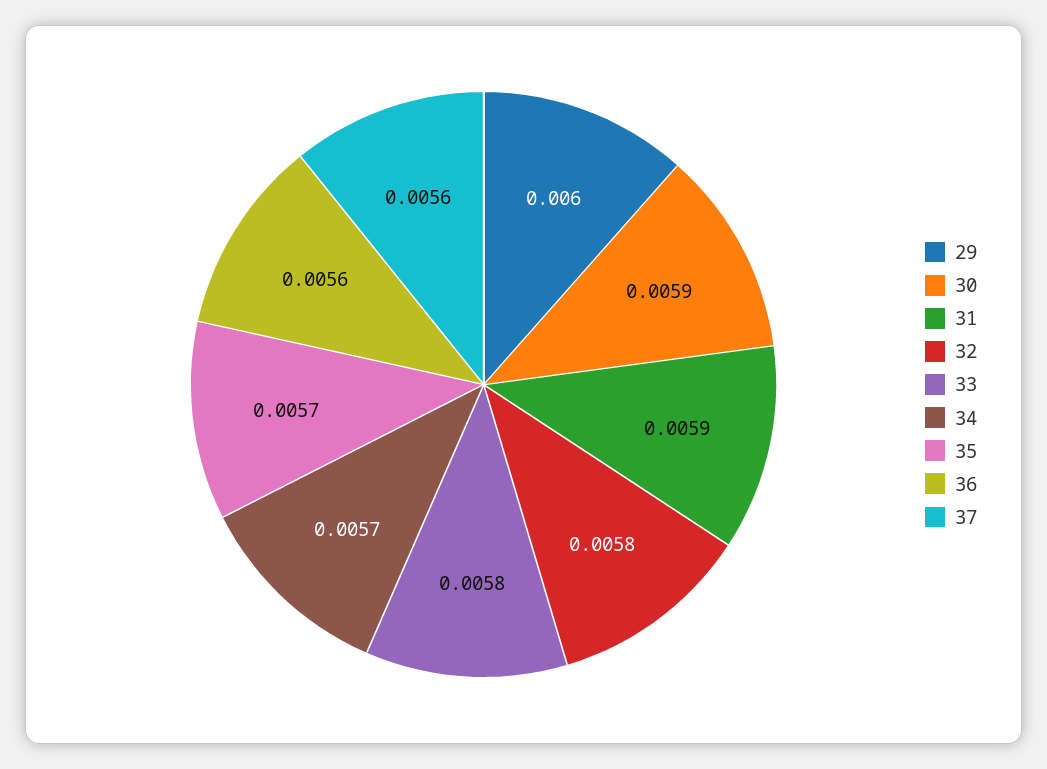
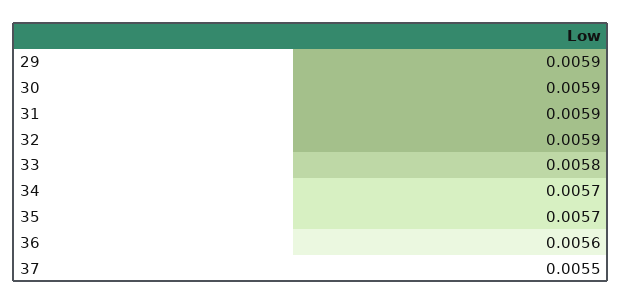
  {
-   "29": 0.006,
+   "29": 0.0059,
    "30": 0.0059,
    "31": 0.0059,
-   "32": 0.0058,
+   "32": 0.0059,
    "33": 0.0058,
    "34": 0.0057,
    "35": 0.0057,
    "36": 0.0056,
-   "37": 0.0056
+   "37": 0.0055
  }

